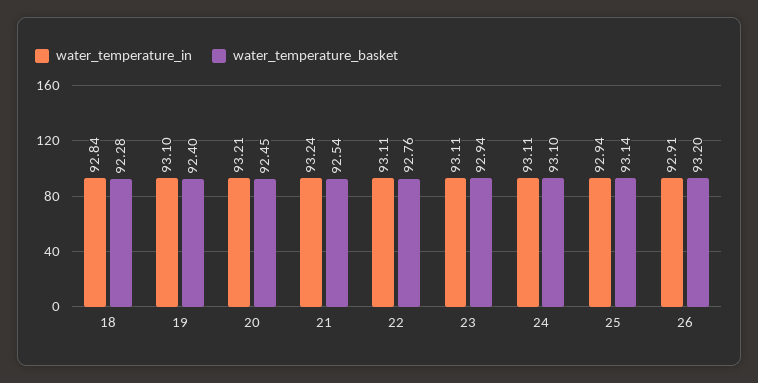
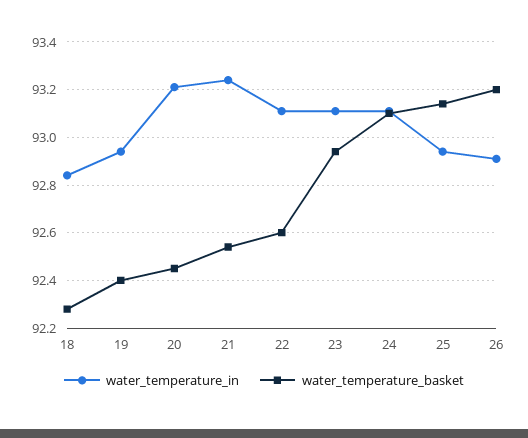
  {
    "water_temperature_in": {
      "18": 92.84,
-     "19": 93.1,
+     "19": 92.95,
      "20": 93.21,
      "21": 93.24,
      "22": 93.11,
      "23": 93.11,
      "24": 93.11,
      "25": 92.94,
      "26": 92.91
    },
    "water_temperature_basket": {
      "18": 92.28,
      "19": 92.4,
      "20": 92.45,
      "21": 92.54,
-     "22": 92.76,
+     "22": 92.6,
      "23": 92.94,
      "24": 93.1,
      "25": 93.14,
      "26": 93.2
    }
  }

